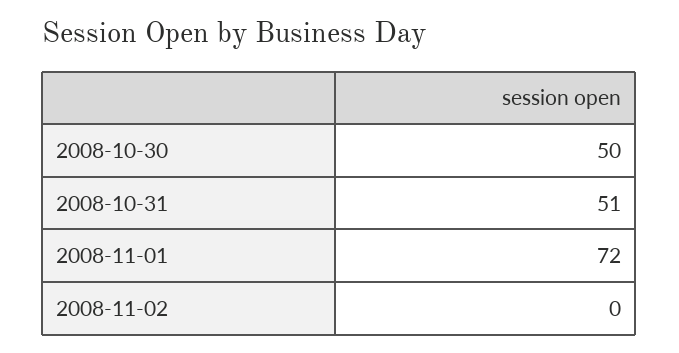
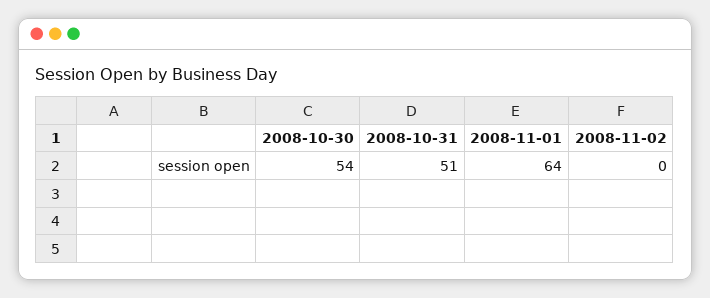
  {
-   "2008-10-30": 50,
+   "2008-10-30": 54,
    "2008-10-31": 51,
-   "2008-11-01": 72,
+   "2008-11-01": 64,
    "2008-11-02": 0
  }

